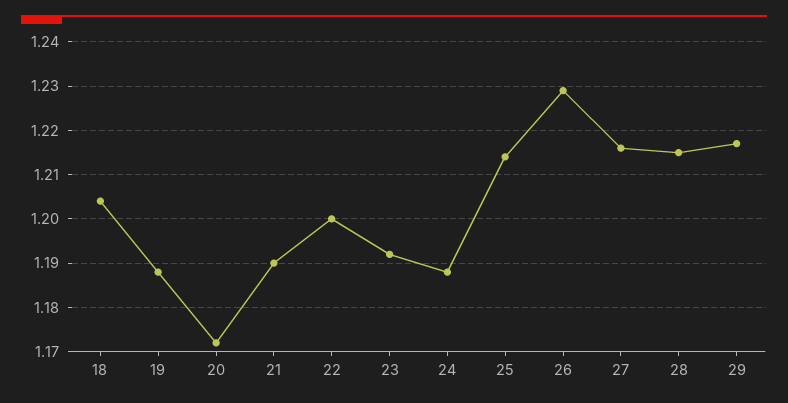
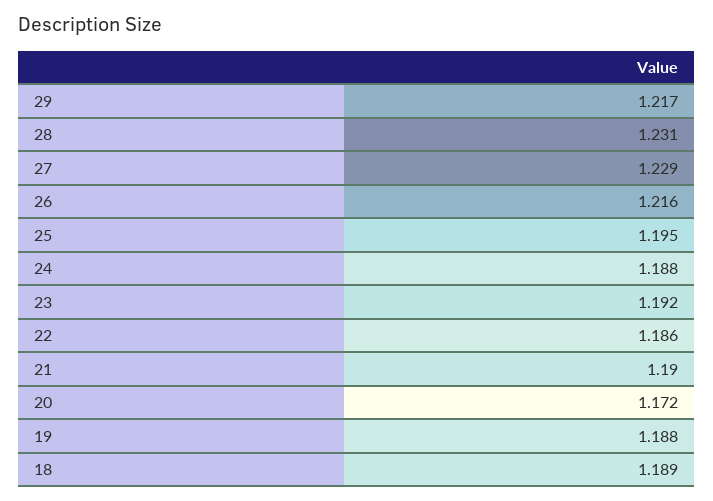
  {
-   "18": 1.205,
+   "18": 1.189,
    "19": 1.188,
    "20": 1.172,
    "21": 1.19,
-   "22": 1.2,
+   "22": 1.186,
    "23": 1.192,
    "24": 1.188,
-   "25": 1.215,
+   "25": 1.195,
-   "26": 1.23,
+   "26": 1.216,
-   "27": 1.215,
+   "27": 1.229,
-   "28": 1.215,
+   "28": 1.231,
    "29": 1.217
  }

